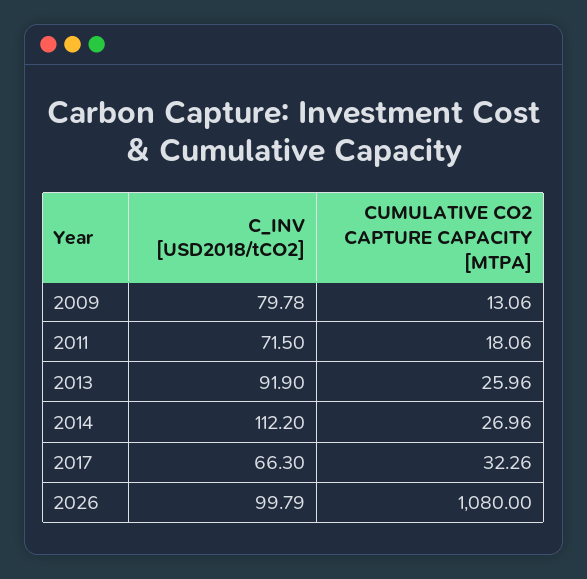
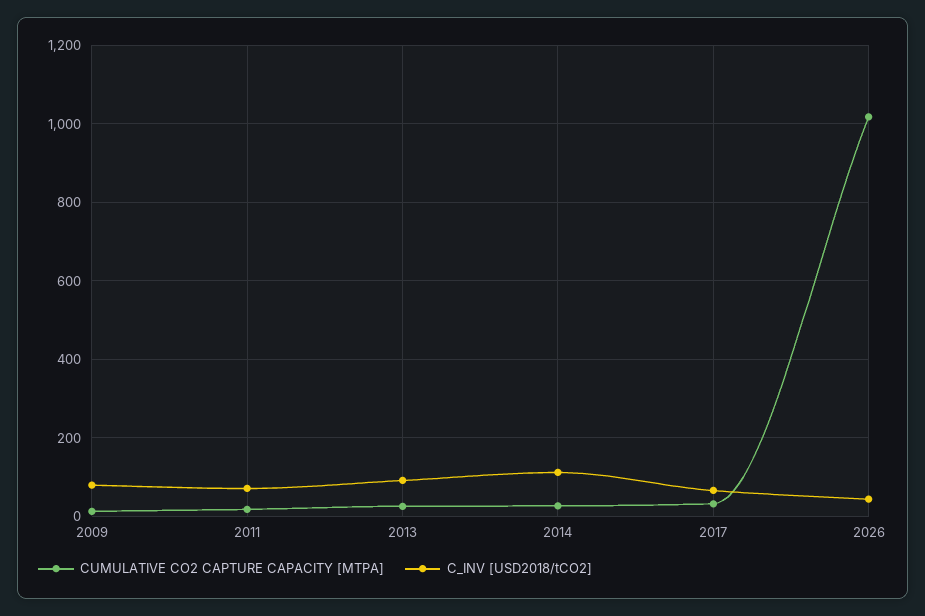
  {
    "C_INV [USD2018/tCO2]": {
      "2009": 79.78,
      "2011": 71.5,
      "2013": 91.9,
      "2014": 112.2,
      "2017": 66.3,
-     "2026": 99.79
+     "2026": 40
    },
    "CUMULATIVE CO2 CAPTURE CAPACITY [MTPA]": {
      "2009": 13.06,
      "2011": 18.06,
      "2013": 25.96,
      "2014": 26.96,
      "2017": 32.26,
-     "2026": 1080
+     "2026": 1020
    }
  }

